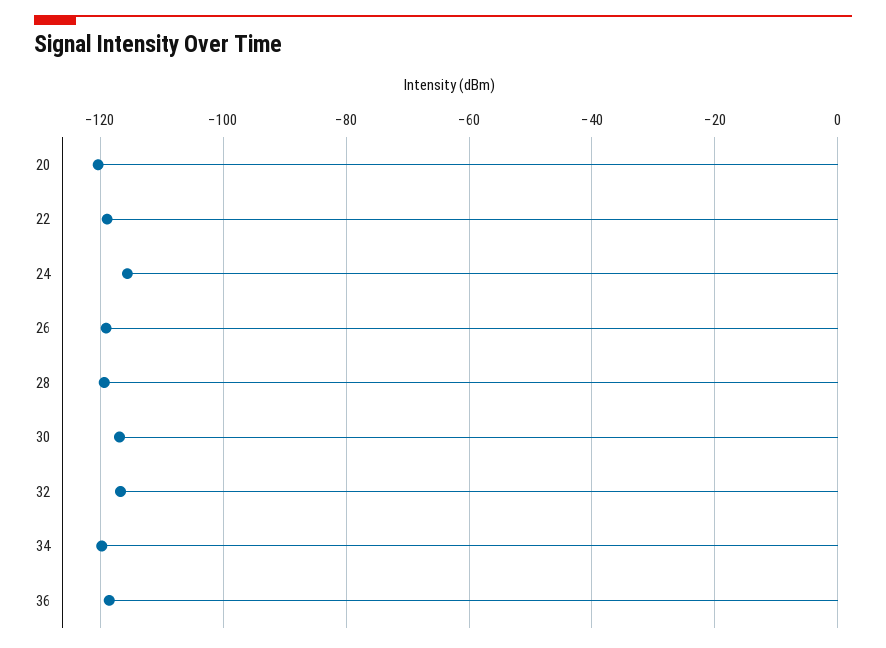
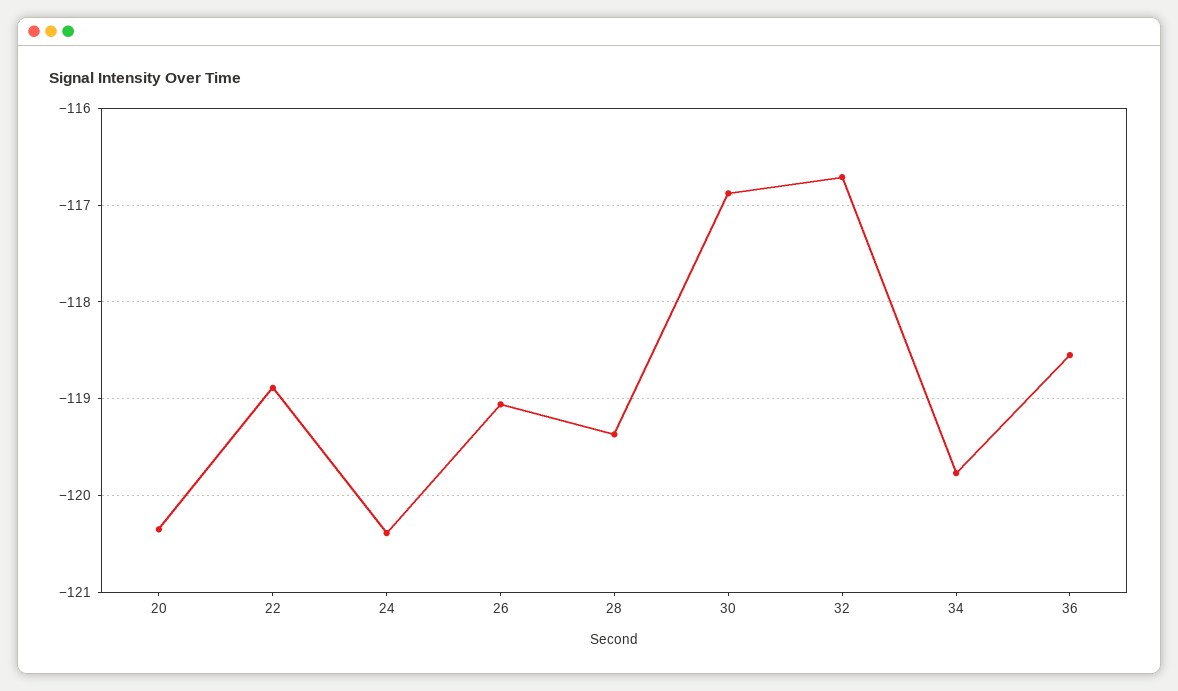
  {
    "20": -120.4,
    "22": -118.9,
-   "24": -116,
+   "24": -120.4,
    "26": -119.1,
    "28": -119.4,
    "30": -116.9,
    "32": -116.7,
    "34": -119.8,
    "36": -118.6
  }

